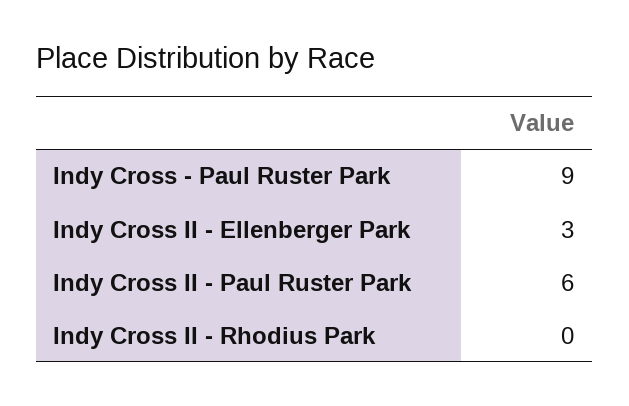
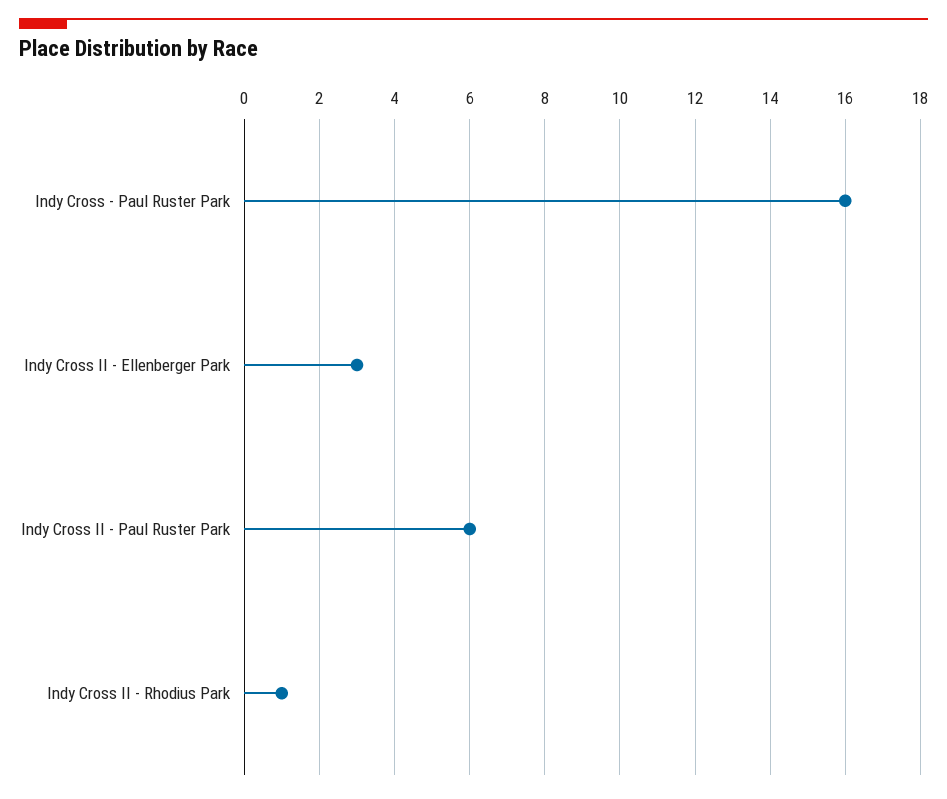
  {
-   "Indy Cross - Paul Ruster Park": 9,
+   "Indy Cross - Paul Ruster Park": 16,
    "Indy Cross II - Ellenberger Park": 3,
    "Indy Cross II - Paul Ruster Park": 6,
-   "Indy Cross II - Rhodius Park": 0
+   "Indy Cross II - Rhodius Park": 1
  }

